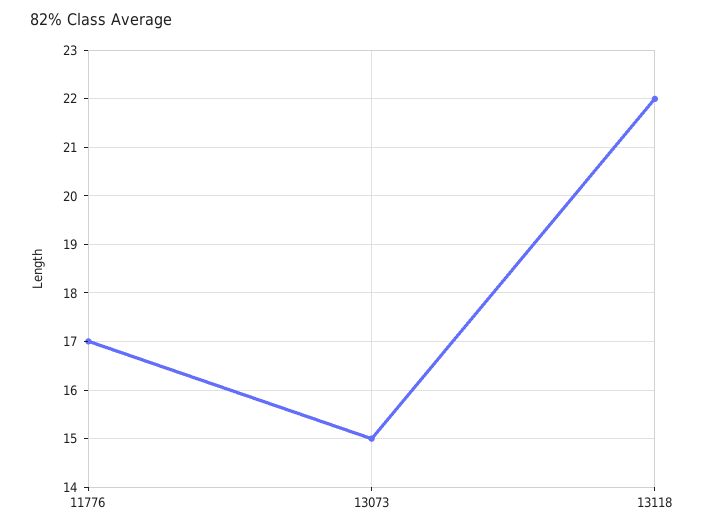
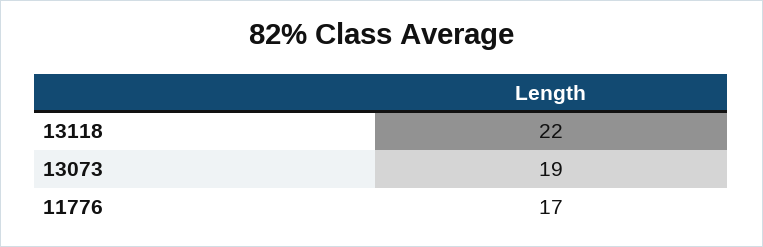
  {
    "11776": 17,
-   "13073": 15,
+   "13073": 19,
    "13118": 22
  }

